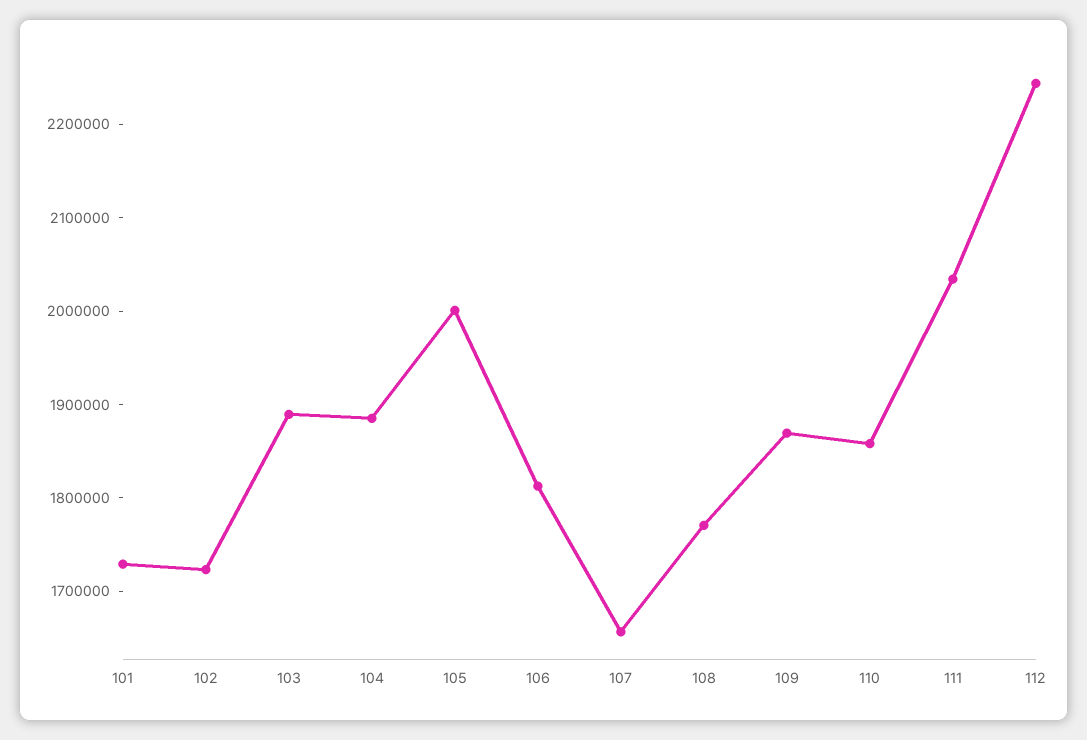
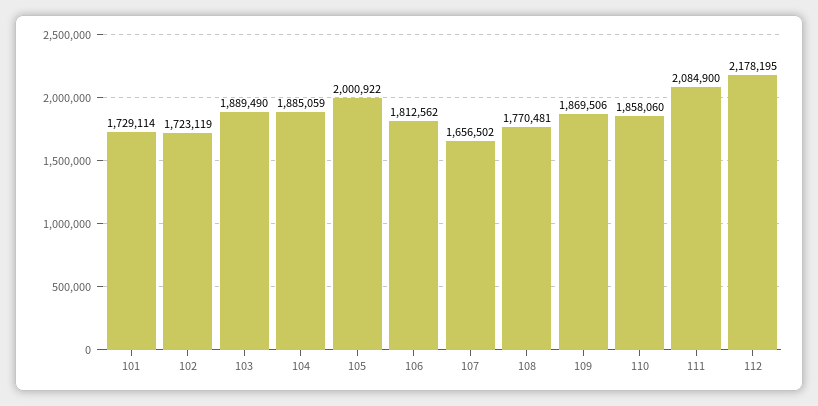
  {
    "101": 1729114,
    "102": 1723119,
    "103": 1889490,
    "104": 1885059,
    "105": 2000922,
    "106": 1812562,
    "107": 1656502,
    "108": 1770481,
    "109": 1869506,
    "110": 1858060,
-   "111": 2040000,
+   "111": 2084900,
-   "112": 2240000
+   "112": 2178195
  }

